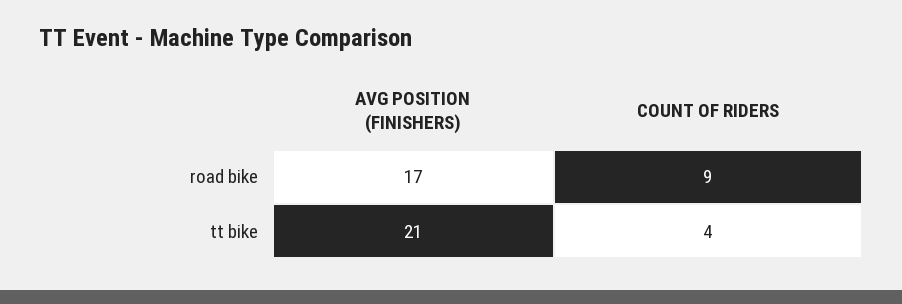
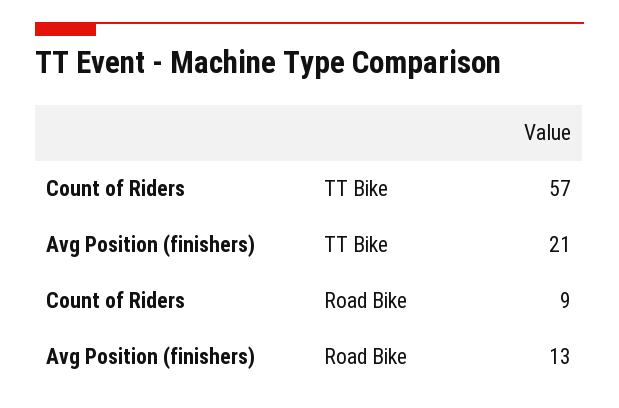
  {
    "AVG POSITION (FINISHERS)": {
-     "road bike": 17,
+     "road bike": 13,
      "tt bike": 21
    },
    "COUNT OF RIDERS": {
      "road bike": 9,
-     "tt bike": 4
+     "tt bike": 57
    }
  }

